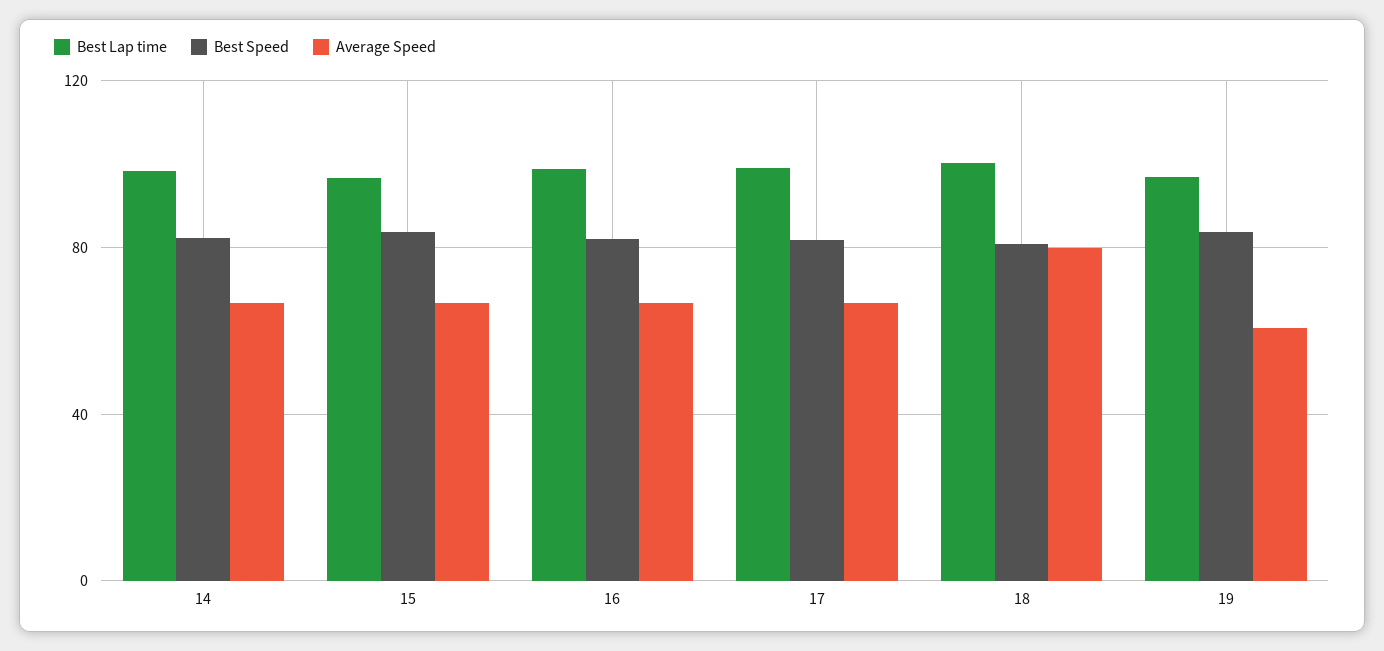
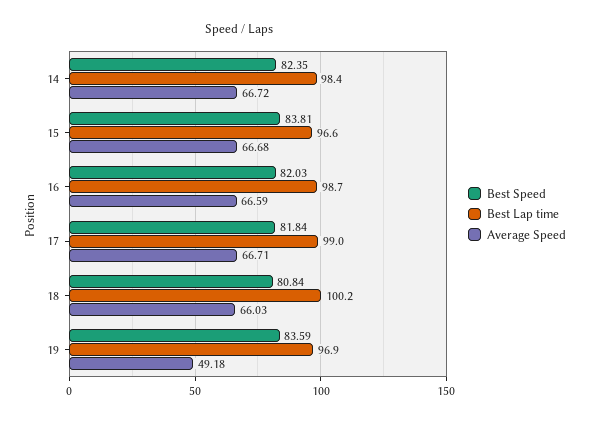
  {
    "Best Lap time": {
      "14": 98.4,
      "15": 96.6,
      "16": 98.7,
      "17": 99,
      "18": 100.2,
      "19": 96.9
    },
    "Best Speed": {
      "14": 82.35,
      "15": 83.81,
      "16": 82.03,
      "17": 81.84,
      "18": 80.84,
      "19": 83.59
    },
    "Average Speed": {
      "14": 66.72,
      "15": 66.68,
      "16": 66.59,
      "17": 66.71,
-     "18": 80,
+     "18": 66.03,
-     "19": 60
+     "19": 49.18
    }
  }

